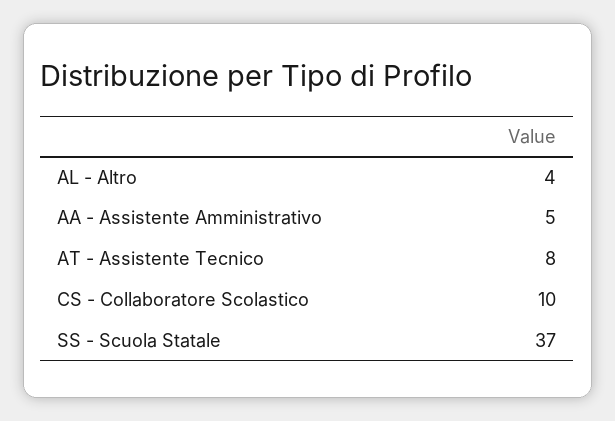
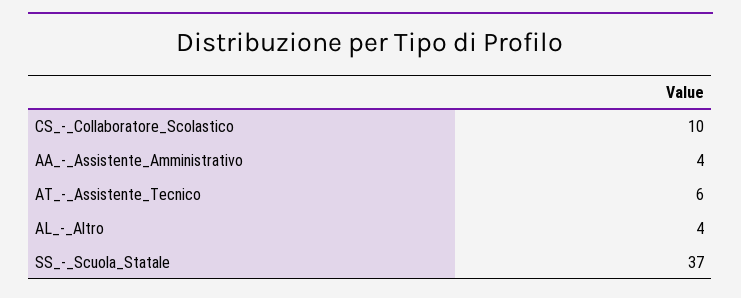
  {
    "AL - Altro": 4,
-   "AA - Assistente Amministrativo": 5,
+   "AA - Assistente Amministrativo": 4,
-   "AT - Assistente Tecnico": 8,
+   "AT - Assistente Tecnico": 6,
    "CS - Collaboratore Scolastico": 10,
    "SS - Scuola Statale": 37
  }

